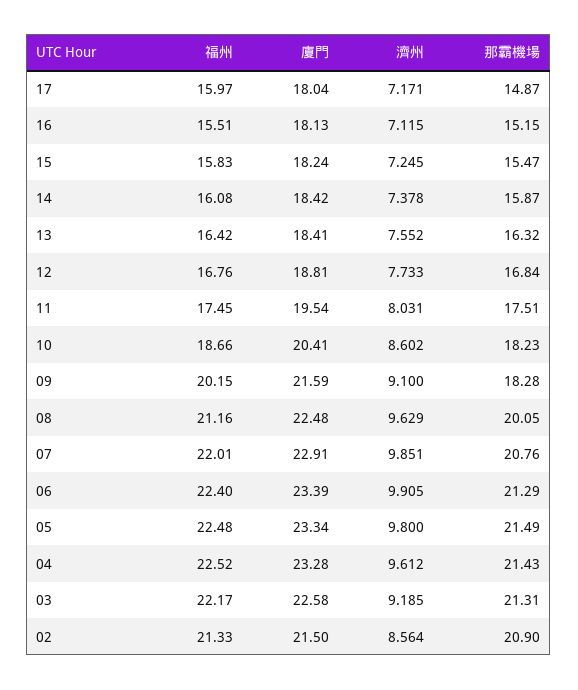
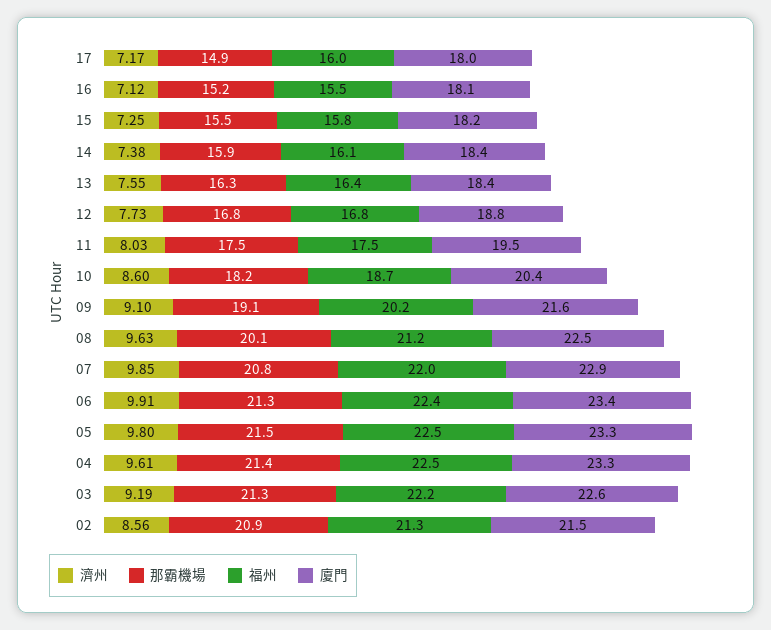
  {
    "福州": {
      "17": 15.97,
      "16": 15.51,
      "15": 15.83,
      "14": 16.08,
      "13": 16.42,
      "12": 16.76,
      "11": 17.45,
      "10": 18.66,
      "09": 20.15,
      "08": 21.16,
      "07": 22.01,
      "06": 22.4,
      "05": 22.48,
      "04": 22.52,
      "03": 22.17,
      "02": 21.33
    },
    "廈門": {
      "17": 18.04,
      "16": 18.13,
      "15": 18.24,
      "14": 18.42,
      "13": 18.41,
      "12": 18.81,
      "11": 19.54,
      "10": 20.41,
      "09": 21.59,
      "08": 22.48,
      "07": 22.91,
      "06": 23.39,
      "05": 23.34,
      "04": 23.28,
      "03": 22.58,
      "02": 21.5
    },
    "濟州": {
      "17": 7.171,
      "16": 7.115,
      "15": 7.245,
      "14": 7.378,
      "13": 7.552,
      "12": 7.733,
      "11": 8.031,
      "10": 8.602,
      "09": 9.1,
      "08": 9.629,
      "07": 9.851,
      "06": 9.905,
      "05": 9.8,
      "04": 9.612,
      "03": 9.185,
      "02": 8.564
    },
    "那霸機場": {
      "17": 14.87,
      "16": 15.15,
      "15": 15.47,
      "14": 15.87,
      "13": 16.32,
      "12": 16.84,
      "11": 17.51,
      "10": 18.23,
-     "09": 18.28,
+     "09": 19.1,
      "08": 20.05,
      "07": 20.76,
      "06": 21.29,
      "05": 21.49,
      "04": 21.43,
      "03": 21.31,
      "02": 20.9
    }
  }

